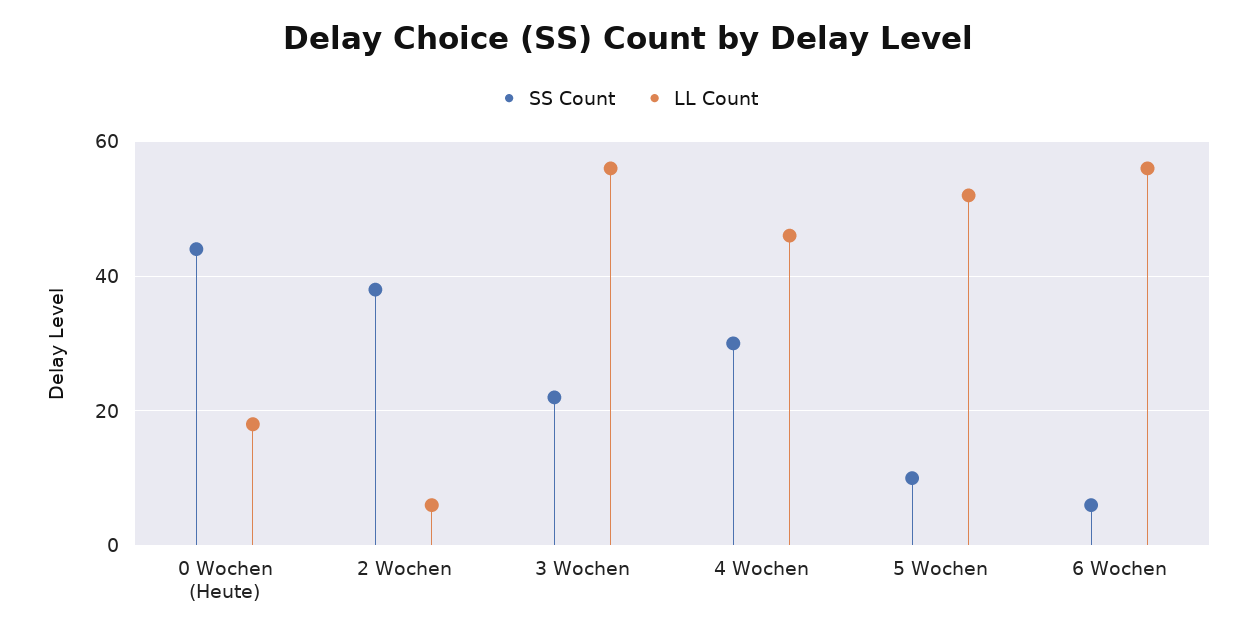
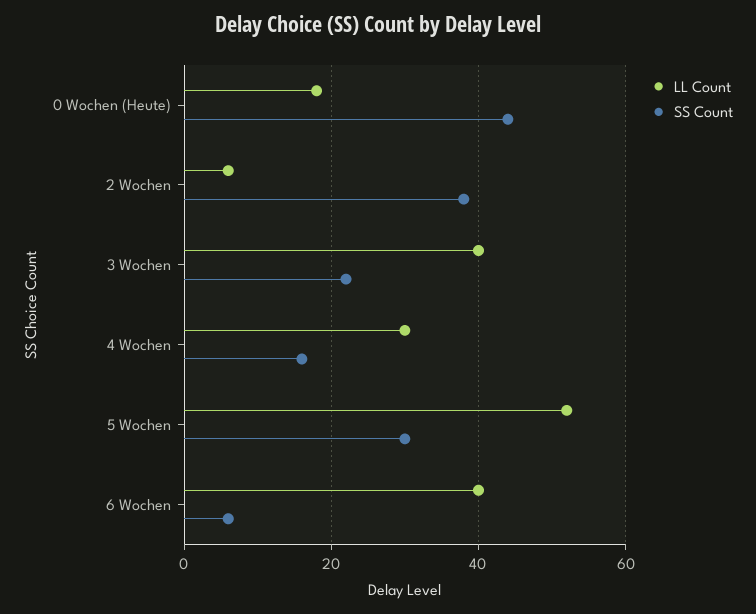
  {
    "SS Count": {
      "0 Wochen (Heute)": 45,
      "2 Wochen": 40,
      "3 Wochen": 20,
-     "4 Wochen": 30,
+     "4 Wochen": 15,
-     "5 Wochen": 10,
+     "5 Wochen": 30,
      "6 Wochen": 5
    },
    "LL Count": {
      "0 Wochen (Heute)": 20,
      "2 Wochen": 5,
-     "3 Wochen": 55,
+     "3 Wochen": 40,
-     "4 Wochen": 45,
+     "4 Wochen": 30,
      "5 Wochen": 50,
-     "6 Wochen": 55
+     "6 Wochen": 40
    }
  }

